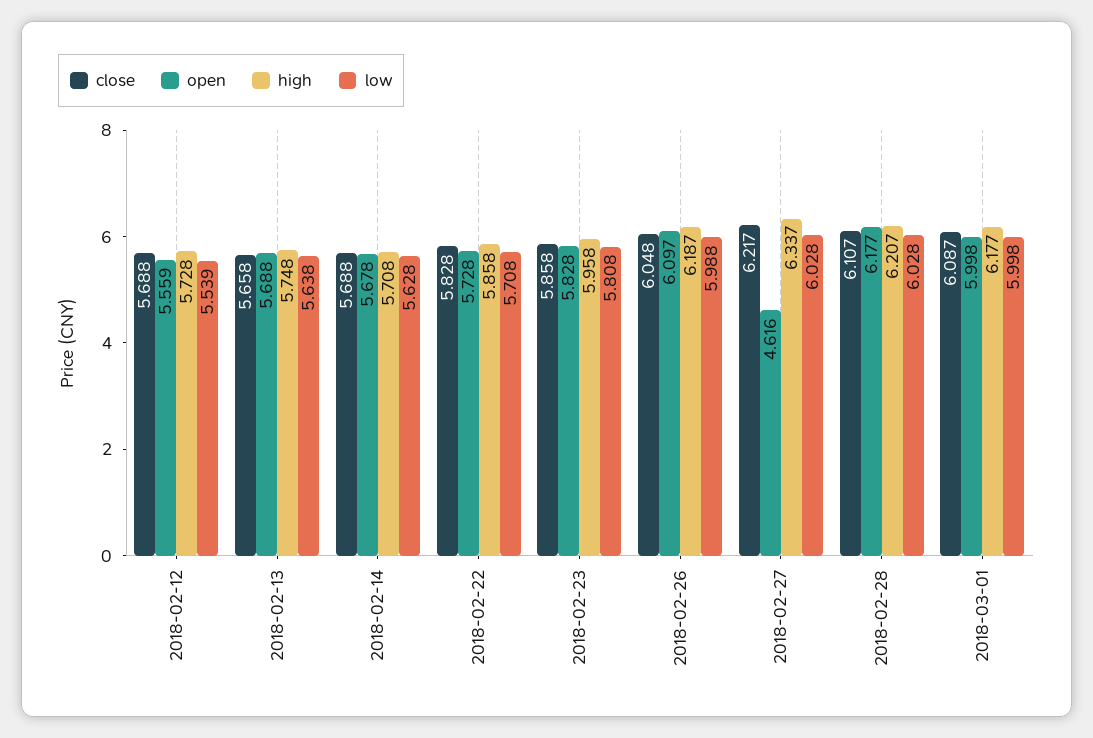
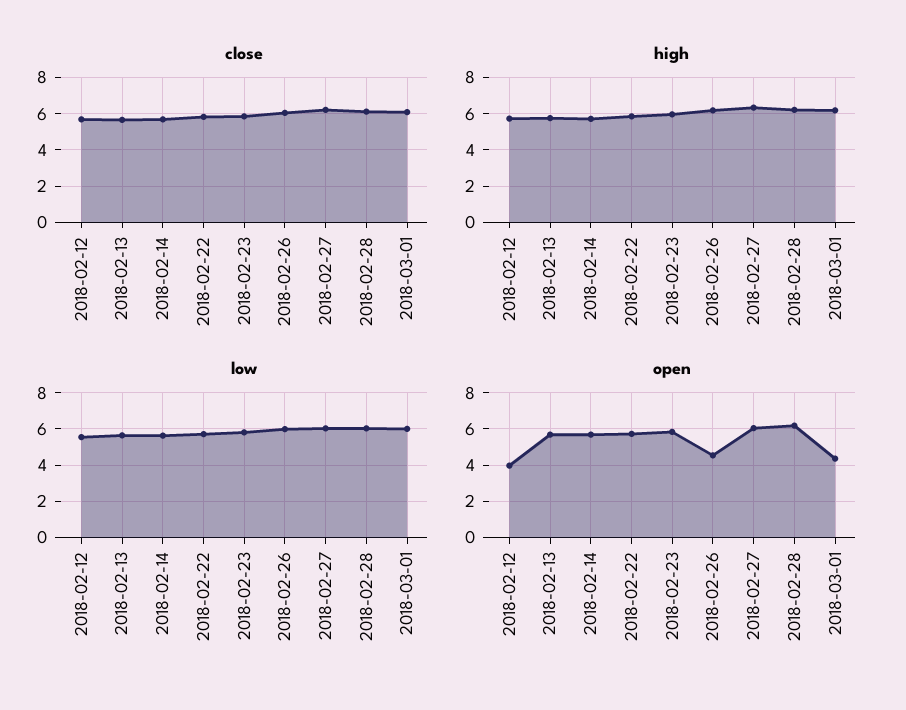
  {
    "close": {
      "2018-02-12": 5.688,
      "2018-02-13": 5.658,
      "2018-02-14": 5.688,
      "2018-02-22": 5.828,
      "2018-02-23": 5.858,
      "2018-02-26": 6.048,
      "2018-02-27": 6.217,
      "2018-02-28": 6.107,
      "2018-03-01": 6.087
    },
    "open": {
-     "2018-02-12": 5.559,
+     "2018-02-12": 4,
      "2018-02-13": 5.688,
      "2018-02-14": 5.678,
      "2018-02-22": 5.728,
      "2018-02-23": 5.828,
-     "2018-02-26": 6.097,
+     "2018-02-26": 4.5,
-     "2018-02-27": 4.616,
+     "2018-02-27": 6,
      "2018-02-28": 6.177,
-     "2018-03-01": 5.998
+     "2018-03-01": 4.5
    },
    "high": {
      "2018-02-12": 5.728,
      "2018-02-13": 5.748,
      "2018-02-14": 5.708,
      "2018-02-22": 5.858,
      "2018-02-23": 5.958,
      "2018-02-26": 6.187,
      "2018-02-27": 6.337,
      "2018-02-28": 6.207,
      "2018-03-01": 6.177
    },
    "low": {
      "2018-02-12": 5.539,
      "2018-02-13": 5.638,
      "2018-02-14": 5.628,
      "2018-02-22": 5.708,
      "2018-02-23": 5.808,
      "2018-02-26": 5.988,
      "2018-02-27": 6.028,
      "2018-02-28": 6.028,
      "2018-03-01": 5.998
    }
  }

